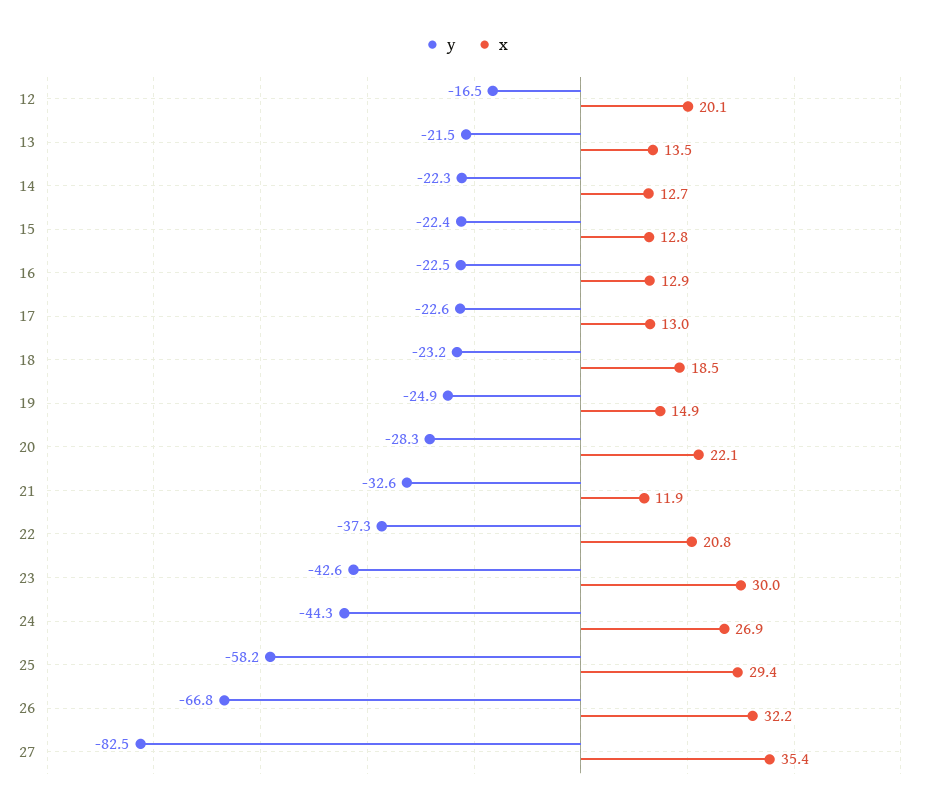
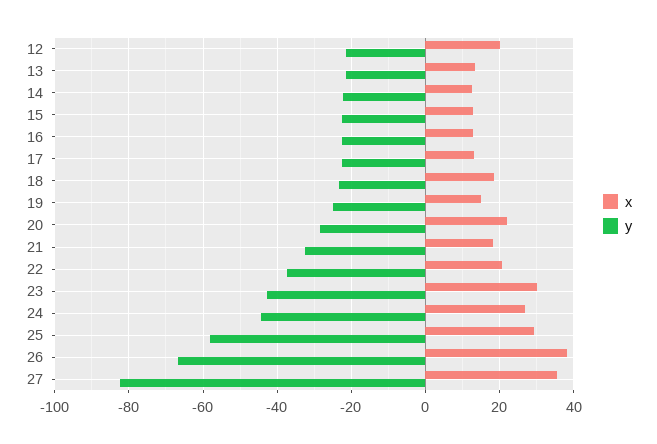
  {
    "y": {
-     "12": -16.5,
+     "12": -22,
      "13": -21.5,
      "14": -22.3,
      "15": -22.4,
      "16": -22.5,
      "17": -22.6,
      "18": -23.2,
      "19": -24.9,
      "20": -28.3,
      "21": -32.6,
      "22": -37.3,
      "23": -42.6,
      "24": -44.3,
      "25": -58.2,
      "26": -66.8,
      "27": -82.5
    },
    "x": {
      "12": 20.1,
      "13": 13.5,
      "14": 12.7,
      "15": 12.8,
      "16": 12.9,
      "17": 13,
      "18": 18.5,
      "19": 14.9,
      "20": 22.1,
-     "21": 11.9,
+     "21": 18,
      "22": 20.8,
      "23": 30,
      "24": 26.9,
      "25": 29.4,
-     "26": 32.2,
+     "26": 38,
      "27": 35.4
    }
  }

